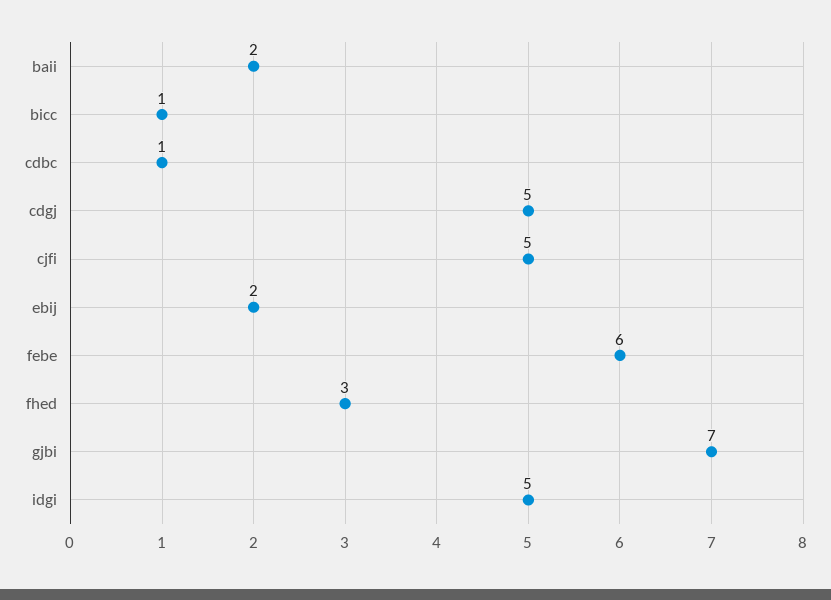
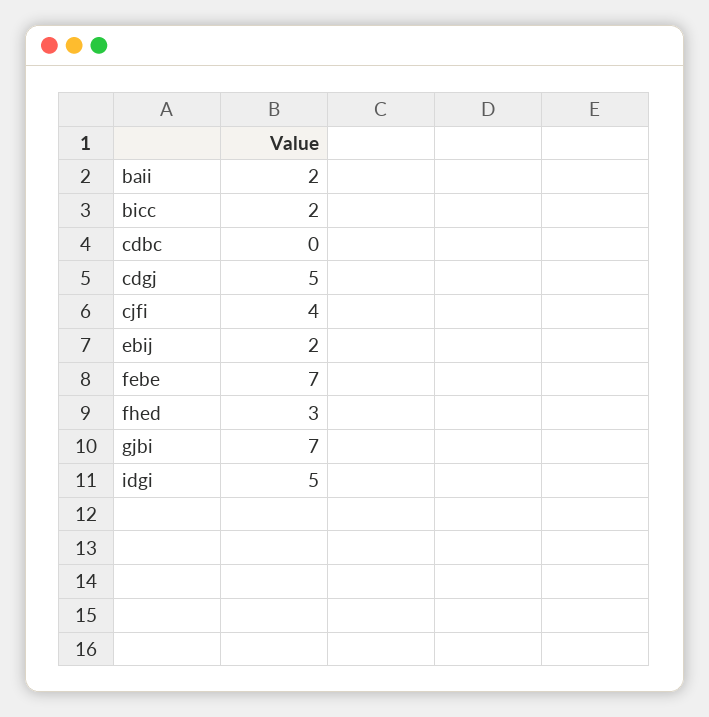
  {
    "baii": 2,
-   "bicc": 1,
+   "bicc": 2,
-   "cdbc": 1,
+   "cdbc": 0,
    "cdgj": 5,
-   "cjfi": 5,
+   "cjfi": 4,
    "ebij": 2,
-   "febe": 6,
+   "febe": 7,
    "fhed": 3,
    "gjbi": 7,
    "idgi": 5
  }

